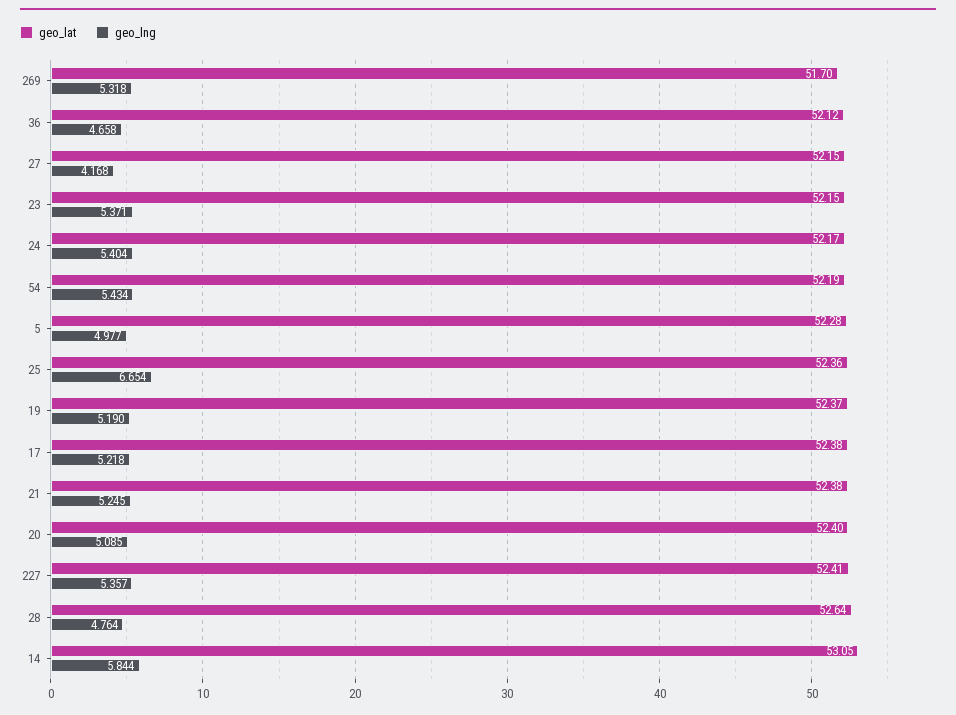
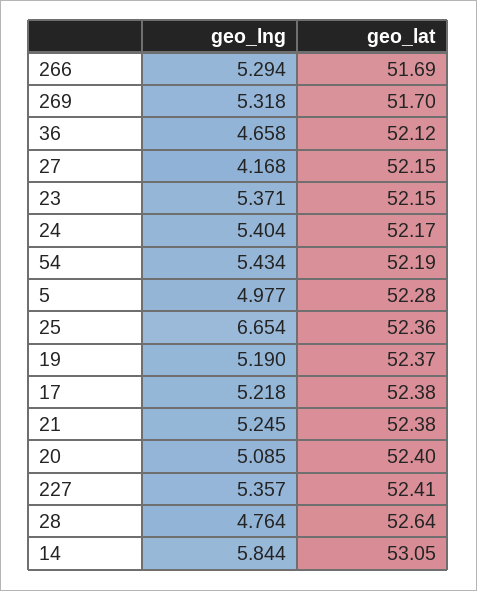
  {
    "geo_lat": {
      "269": 51.7,
      "36": 52.12,
      "27": 52.15,
      "23": 52.15,
      "24": 52.17,
      "54": 52.19,
      "5": 52.28,
      "25": 52.36,
      "19": 52.37,
      "17": 52.38,
      "21": 52.38,
      "20": 52.4,
      "227": 52.41,
      "28": 52.64,
-     "14": 53.05
+     "14": 53.05,
+     "266": 51.69
    },
    "geo_lng": {
      "269": 5.318,
      "36": 4.658,
      "27": 4.168,
      "23": 5.371,
      "24": 5.404,
      "54": 5.434,
      "5": 4.977,
      "25": 6.654,
      "19": 5.19,
      "17": 5.218,
      "21": 5.245,
      "20": 5.085,
      "227": 5.357,
      "28": 4.764,
-     "14": 5.844
+     "14": 5.844,
+     "266": 5.294
    }
  }

